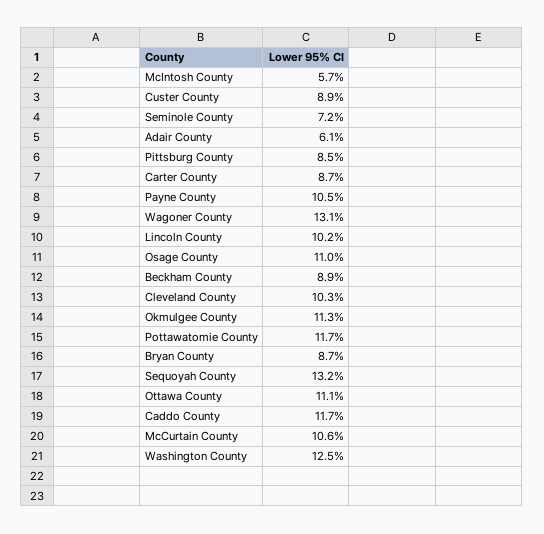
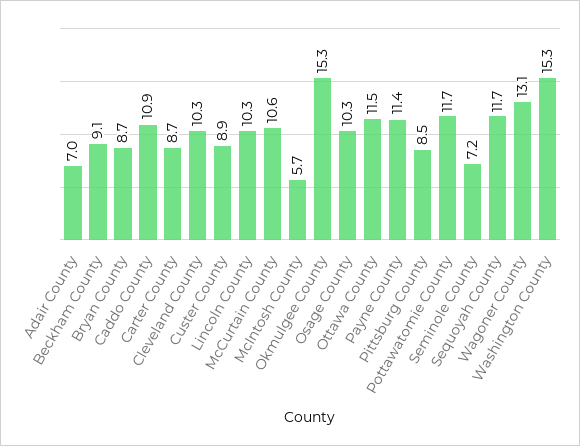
  {
    "McIntosh County": 5.7,
    "Custer County": 8.9,
    "Seminole County": 7.2,
-   "Adair County": 6.1,
+   "Adair County": 7,
    "Pittsburg County": 8.5,
    "Carter County": 8.7,
-   "Payne County": 10.5,
+   "Payne County": 11.4,
    "Wagoner County": 13.1,
-   "Lincoln County": 10.2,
+   "Lincoln County": 10.3,
-   "Osage County": 11,
+   "Osage County": 10.3,
-   "Beckham County": 8.9,
+   "Beckham County": 9.1,
    "Cleveland County": 10.3,
-   "Okmulgee County": 11.3,
+   "Okmulgee County": 15.3,
    "Pottawatomie County": 11.7,
    "Bryan County": 8.7,
-   "Sequoyah County": 13.2,
+   "Sequoyah County": 11.7,
-   "Ottawa County": 11.1,
+   "Ottawa County": 11.5,
-   "Caddo County": 11.7,
+   "Caddo County": 10.9,
    "McCurtain County": 10.6,
-   "Washington County": 12.5
+   "Washington County": 15.3
  }

